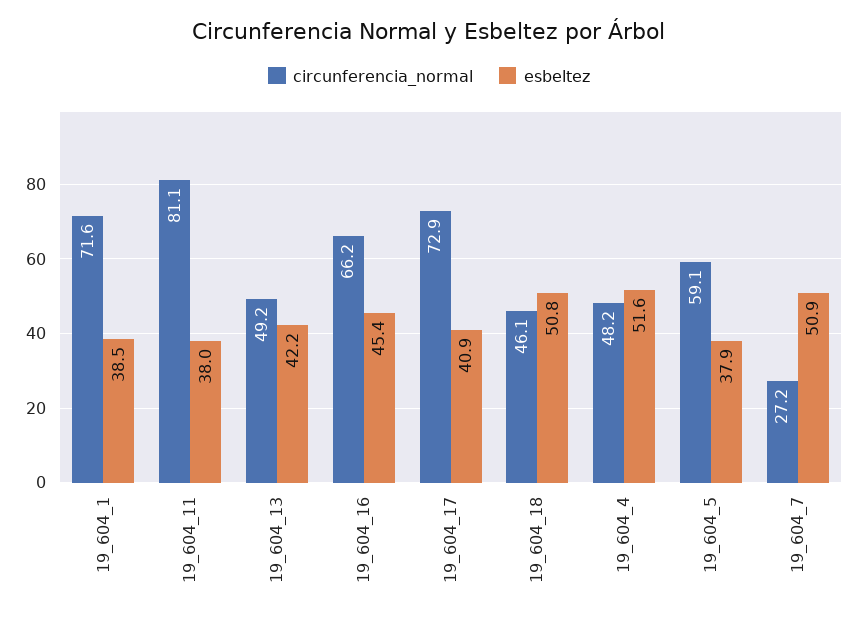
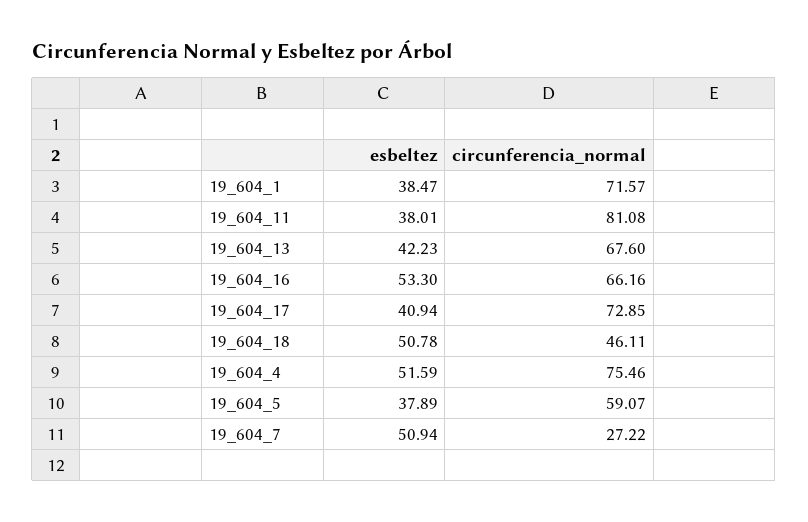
  {
    "circunferencia_normal": {
      "19_604_1": 71.57,
      "19_604_11": 81.08,
-     "19_604_13": 49.2,
+     "19_604_13": 67.6,
      "19_604_16": 66.16,
      "19_604_17": 72.85,
      "19_604_18": 46.11,
-     "19_604_4": 48.2,
+     "19_604_4": 75.46,
      "19_604_5": 59.07,
      "19_604_7": 27.22
    },
    "esbeltez": {
      "19_604_1": 38.47,
      "19_604_11": 38.01,
      "19_604_13": 42.23,
-     "19_604_16": 45.4,
+     "19_604_16": 53.3,
      "19_604_17": 40.94,
      "19_604_18": 50.78,
      "19_604_4": 51.59,
      "19_604_5": 37.89,
      "19_604_7": 50.94
    }
  }

